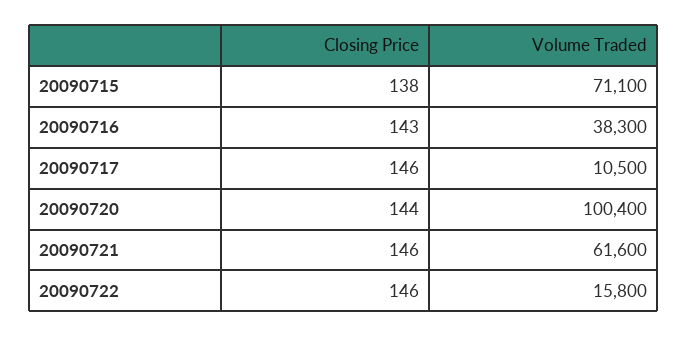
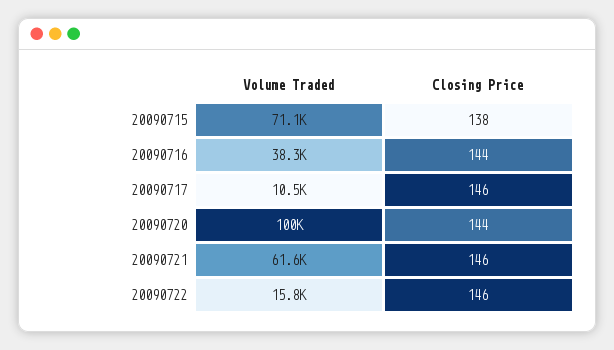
  {
    "Closing Price": {
      "20090715": 138,
-     "20090716": 143,
+     "20090716": 144,
      "20090717": 146,
      "20090720": 144,
      "20090721": 146,
      "20090722": 146
    },
    "Volume Traded": {
      "20090715": 71100,
      "20090716": 38300,
      "20090717": 10500,
      "20090720": 100400,
      "20090721": 61600,
      "20090722": 15800
    }
  }

